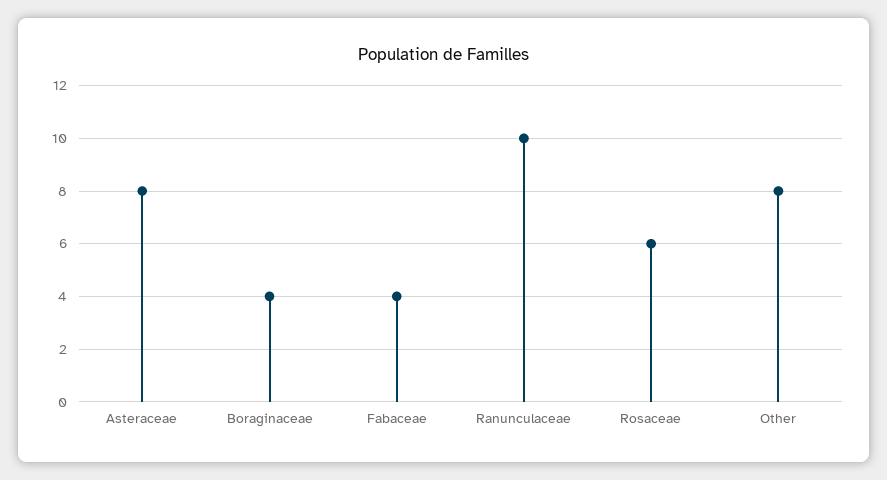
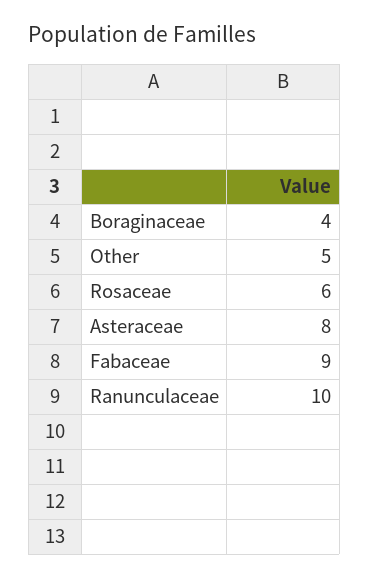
  {
    "Asteraceae": 8,
    "Boraginaceae": 4,
-   "Fabaceae": 4,
+   "Fabaceae": 9,
    "Ranunculaceae": 10,
    "Rosaceae": 6,
-   "Other": 8
+   "Other": 5
  }

